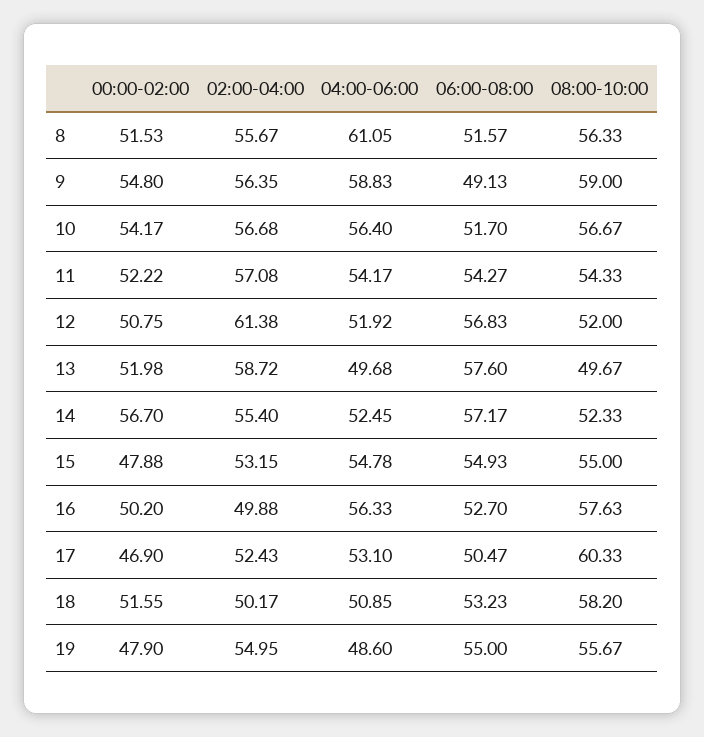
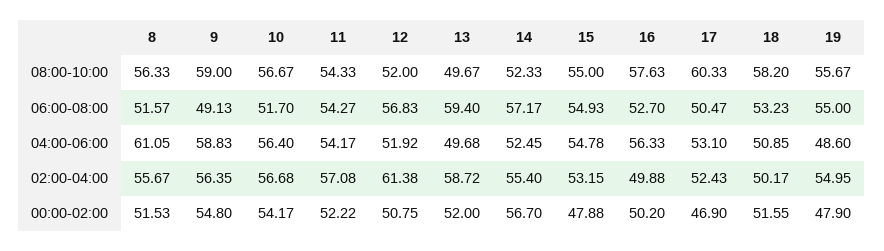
  {
    "00:00-02:00": {
      "8": 51.53,
      "9": 54.8,
      "10": 54.17,
      "11": 52.22,
      "12": 50.75,
-     "13": 51.98,
+     "13": 52,
      "14": 56.7,
      "15": 47.88,
      "16": 50.2,
      "17": 46.9,
      "18": 51.55,
      "19": 47.9
    },
    "02:00-04:00": {
      "8": 55.67,
      "9": 56.35,
      "10": 56.68,
      "11": 57.08,
      "12": 61.38,
      "13": 58.72,
      "14": 55.4,
      "15": 53.15,
      "16": 49.88,
      "17": 52.43,
      "18": 50.17,
      "19": 54.95
    },
    "04:00-06:00": {
      "8": 61.05,
      "9": 58.83,
      "10": 56.4,
      "11": 54.17,
      "12": 51.92,
      "13": 49.68,
      "14": 52.45,
      "15": 54.78,
      "16": 56.33,
      "17": 53.1,
      "18": 50.85,
      "19": 48.6
    },
    "06:00-08:00": {
      "8": 51.57,
      "9": 49.13,
      "10": 51.7,
      "11": 54.27,
      "12": 56.83,
-     "13": 57.6,
+     "13": 59.4,
      "14": 57.17,
      "15": 54.93,
      "16": 52.7,
      "17": 50.47,
      "18": 53.23,
      "19": 55
    },
    "08:00-10:00": {
      "8": 56.33,
      "9": 59,
      "10": 56.67,
      "11": 54.33,
      "12": 52,
      "13": 49.67,
      "14": 52.33,
      "15": 55,
      "16": 57.63,
      "17": 60.33,
      "18": 58.2,
      "19": 55.67
    }
  }

